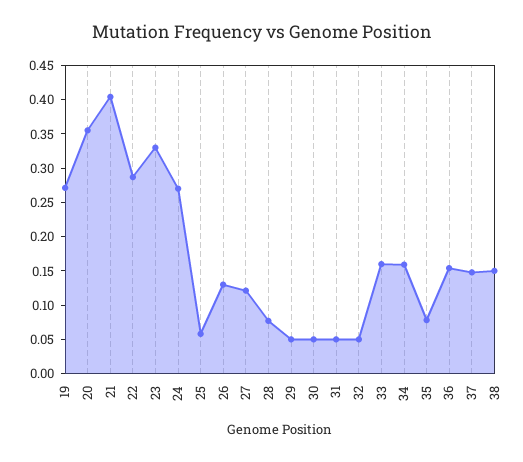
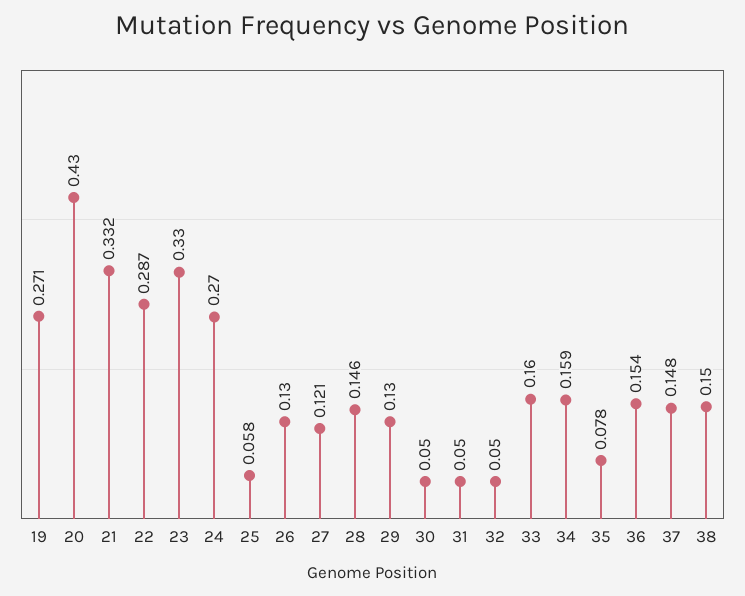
  {
    "19": 0.271,
-   "20": 0.35,
+   "20": 0.43,
-   "21": 0.4,
+   "21": 0.332,
    "22": 0.287,
    "23": 0.33,
    "24": 0.27,
    "25": 0.058,
    "26": 0.13,
    "27": 0.121,
-   "28": 0.075,
+   "28": 0.146,
-   "29": 0.05,
+   "29": 0.13,
    "30": 0.05,
    "31": 0.05,
    "32": 0.05,
    "33": 0.16,
    "34": 0.159,
    "35": 0.078,
    "36": 0.154,
    "37": 0.148,
    "38": 0.15
  }

